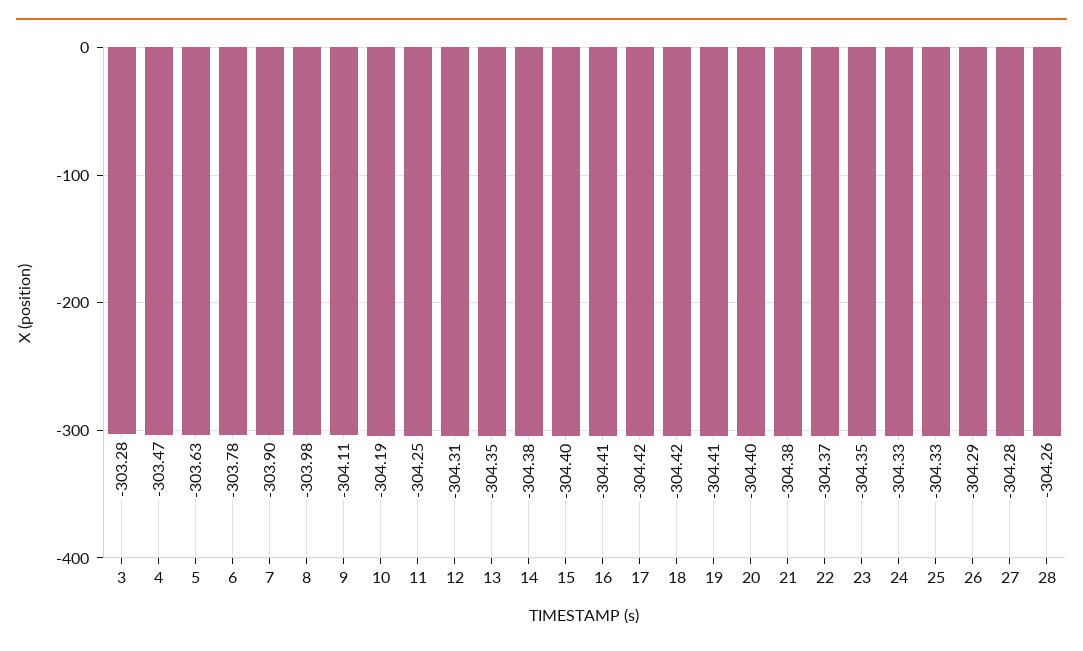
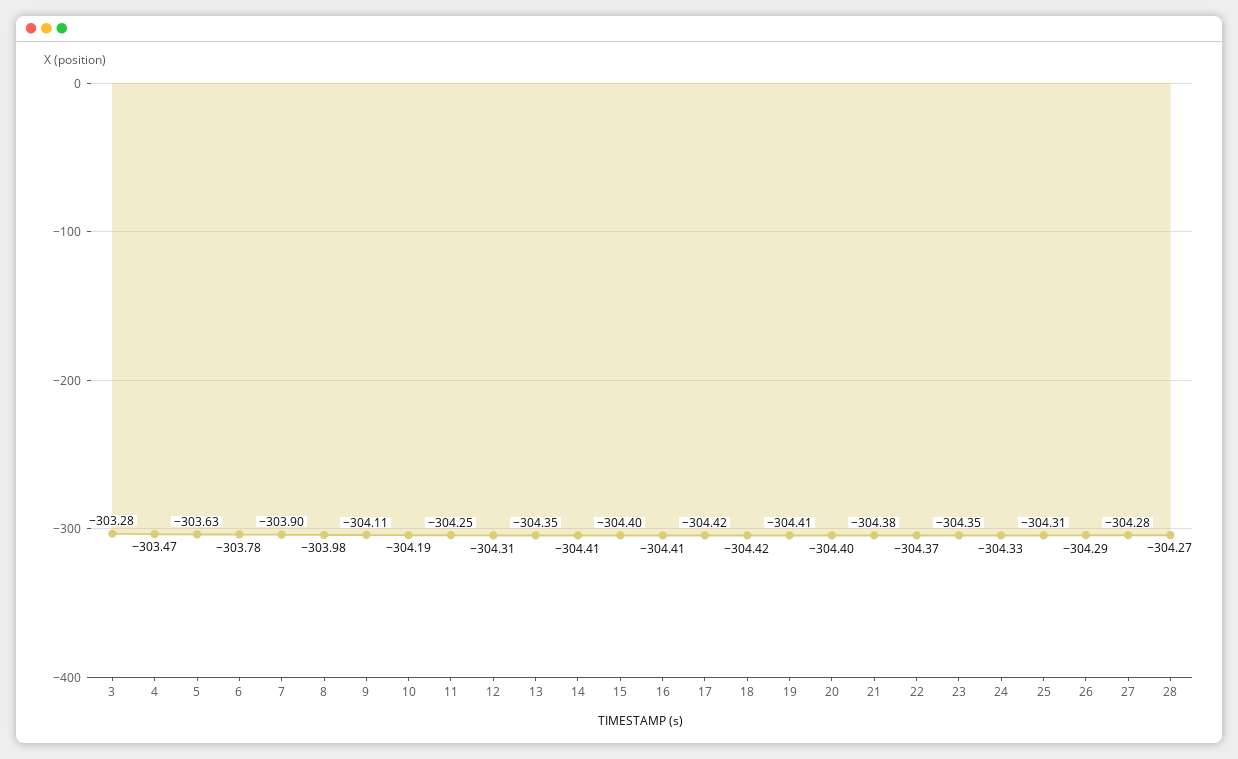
  {
    "3": -303.28,
    "4": -303.47,
    "5": -303.63,
    "6": -303.78,
    "7": -303.9,
    "8": -303.98,
    "9": -304.11,
    "10": -304.19,
    "11": -304.25,
    "12": -304.31,
    "13": -304.35,
-   "14": -304.38,
+   "14": -304.41,
    "15": -304.4,
    "16": -304.41,
    "17": -304.42,
    "18": -304.42,
    "19": -304.41,
    "20": -304.4,
    "21": -304.38,
    "22": -304.37,
    "23": -304.35,
    "24": -304.33,
-   "25": -304.33,
+   "25": -304.31,
    "26": -304.29,
    "27": -304.28,
-   "28": -304.26
+   "28": -304.27
  }

